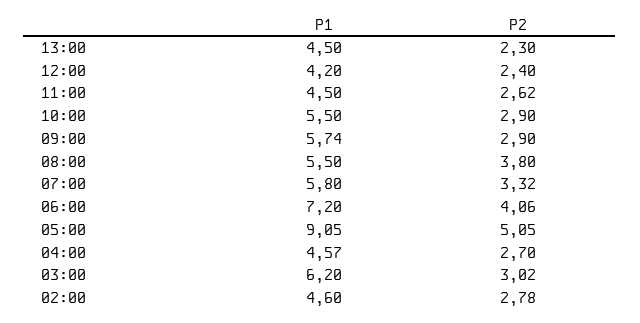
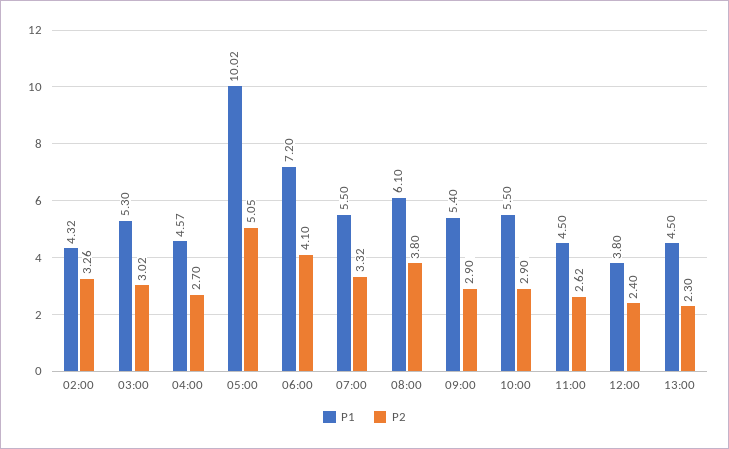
  {
    "P1": {
      "13:00": 4.5,
-     "12:00": 4.2,
+     "12:00": 3.8,
      "11:00": 4.5,
      "10:00": 5.5,
-     "09:00": 5.74,
+     "09:00": 5.4,
-     "08:00": 5.5,
+     "08:00": 6.1,
-     "07:00": 5.8,
+     "07:00": 5.5,
      "06:00": 7.2,
-     "05:00": 9.05,
+     "05:00": 10.02,
      "04:00": 4.57,
-     "03:00": 6.2,
+     "03:00": 5.3,
-     "02:00": 4.6
+     "02:00": 4.32
    },
    "P2": {
      "13:00": 2.3,
      "12:00": 2.4,
      "11:00": 2.62,
      "10:00": 2.9,
      "09:00": 2.9,
      "08:00": 3.8,
      "07:00": 3.32,
-     "06:00": 4.06,
+     "06:00": 4.1,
      "05:00": 5.05,
      "04:00": 2.7,
      "03:00": 3.02,
-     "02:00": 2.78
+     "02:00": 3.26
    }
  }

